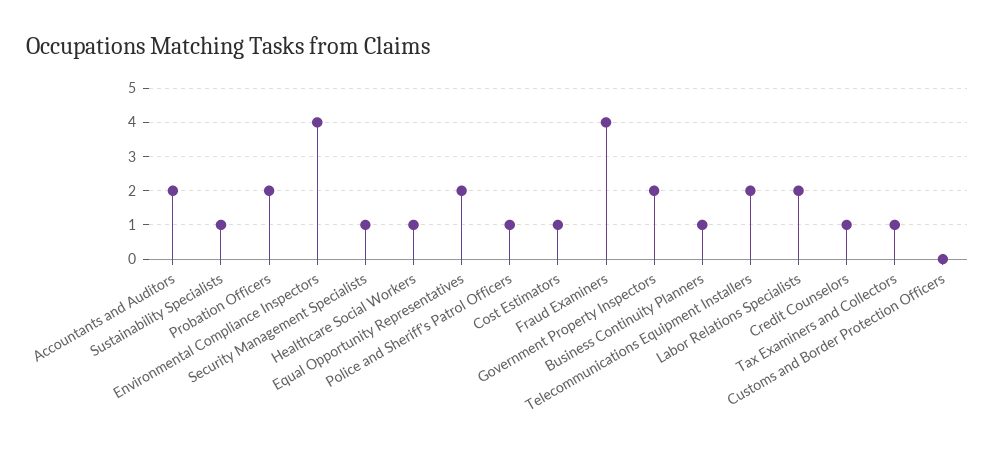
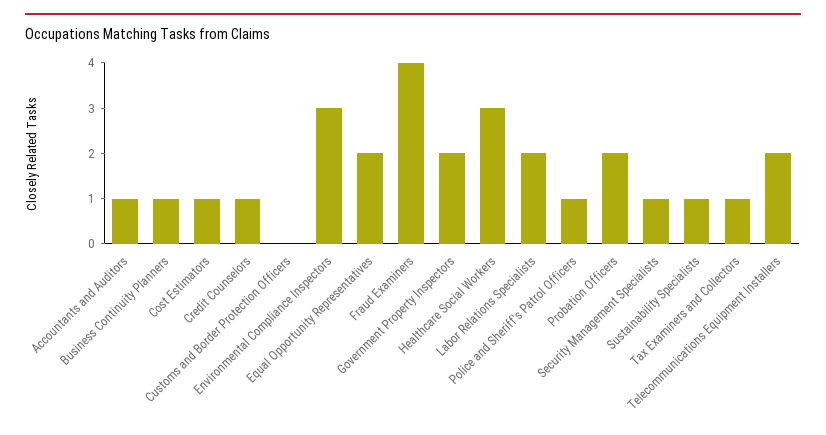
  {
-   "Accountants and Auditors": 2,
+   "Accountants and Auditors": 1,
    "Sustainability Specialists": 1,
    "Probation Officers": 2,
-   "Environmental Compliance Inspectors": 4,
+   "Environmental Compliance Inspectors": 3,
    "Security Management Specialists": 1,
-   "Healthcare Social Workers": 1,
+   "Healthcare Social Workers": 3,
    "Equal Opportunity Representatives": 2,
    "Police and Sheriff's Patrol Officers": 1,
    "Cost Estimators": 1,
    "Fraud Examiners": 4,
    "Government Property Inspectors": 2,
    "Business Continuity Planners": 1,
    "Telecommunications Equipment Installers": 2,
    "Labor Relations Specialists": 2,
    "Credit Counselors": 1,
    "Tax Examiners and Collectors": 1,
    "Customs and Border Protection Officers": 0
  }

